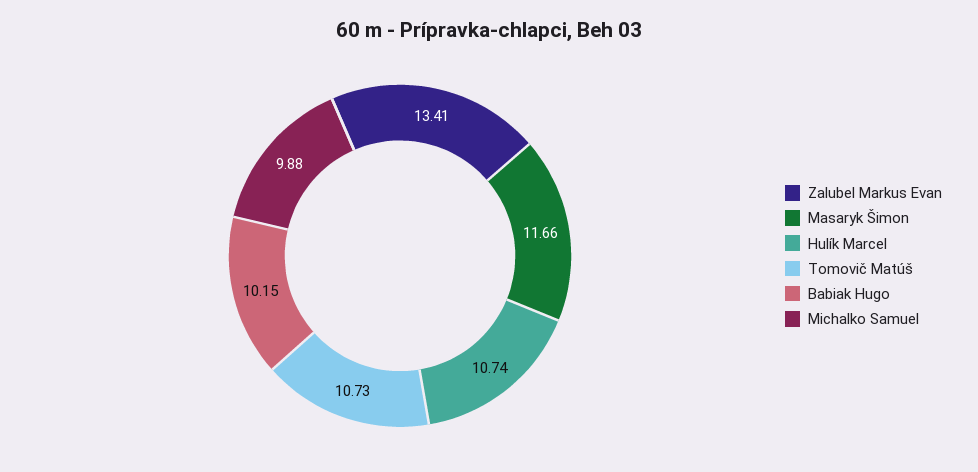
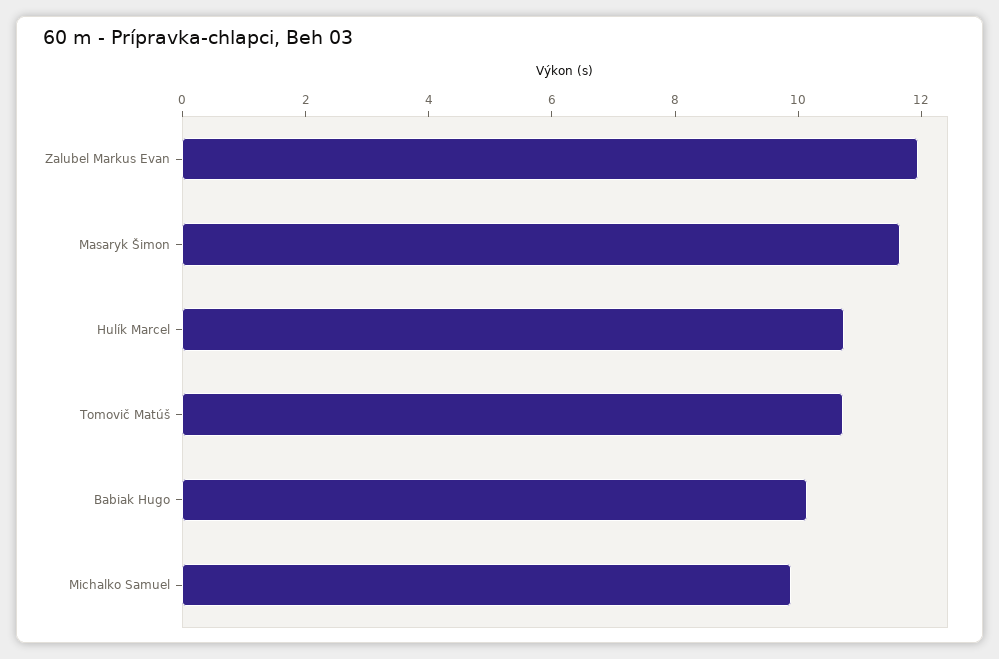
  {
-   "Zalubel Markus Evan": 13.41,
+   "Zalubel Markus Evan": 12,
    "Masaryk Šimon": 11.66,
    "Hulík Marcel": 10.74,
    "Tomovič Matúš": 10.73,
    "Babiak Hugo": 10.15,
    "Michalko Samuel": 9.88
  }

